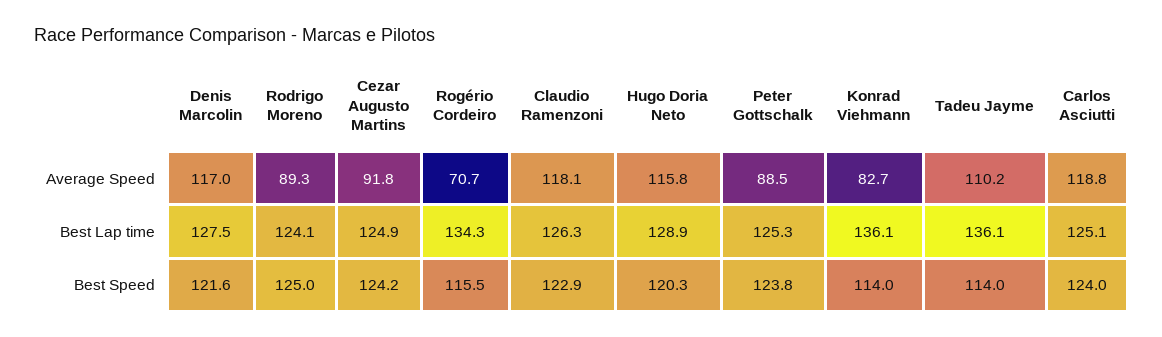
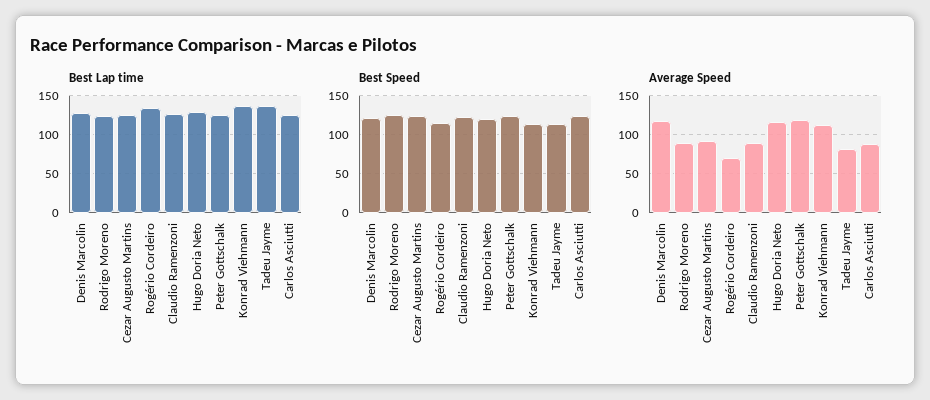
  {
    "Average Speed": {
      "Denis Marcolin": 117,
      "Rodrigo Moreno": 89.3,
      "Cezar Augusto Martins": 91.8,
      "Rogério Cordeiro": 70.7,
-     "Claudio Ramenzoni": 118.1,
+     "Claudio Ramenzoni": 90,
      "Hugo Doria Neto": 115.8,
-     "Peter Gottschalk": 88.5,
+     "Peter Gottschalk": 120,
-     "Konrad Viehmann": 82.7,
+     "Konrad Viehmann": 110,
-     "Tadeu Jayme": 110.2,
+     "Tadeu Jayme": 80,
-     "Carlos Asciutti": 118.8
+     "Carlos Asciutti": 90
    },
    "Best Lap time": {
      "Denis Marcolin": 127.5,
      "Rodrigo Moreno": 124.1,
      "Cezar Augusto Martins": 124.9,
      "Rogério Cordeiro": 134.3,
      "Claudio Ramenzoni": 126.3,
      "Hugo Doria Neto": 128.9,
      "Peter Gottschalk": 125.3,
      "Konrad Viehmann": 136.1,
      "Tadeu Jayme": 136.1,
      "Carlos Asciutti": 125.1
    },
    "Best Speed": {
      "Denis Marcolin": 121.6,
      "Rodrigo Moreno": 125,
      "Cezar Augusto Martins": 124.2,
      "Rogério Cordeiro": 115.5,
      "Claudio Ramenzoni": 122.9,
      "Hugo Doria Neto": 120.3,
      "Peter Gottschalk": 123.8,
      "Konrad Viehmann": 114,
      "Tadeu Jayme": 114,
      "Carlos Asciutti": 124
    }
  }

